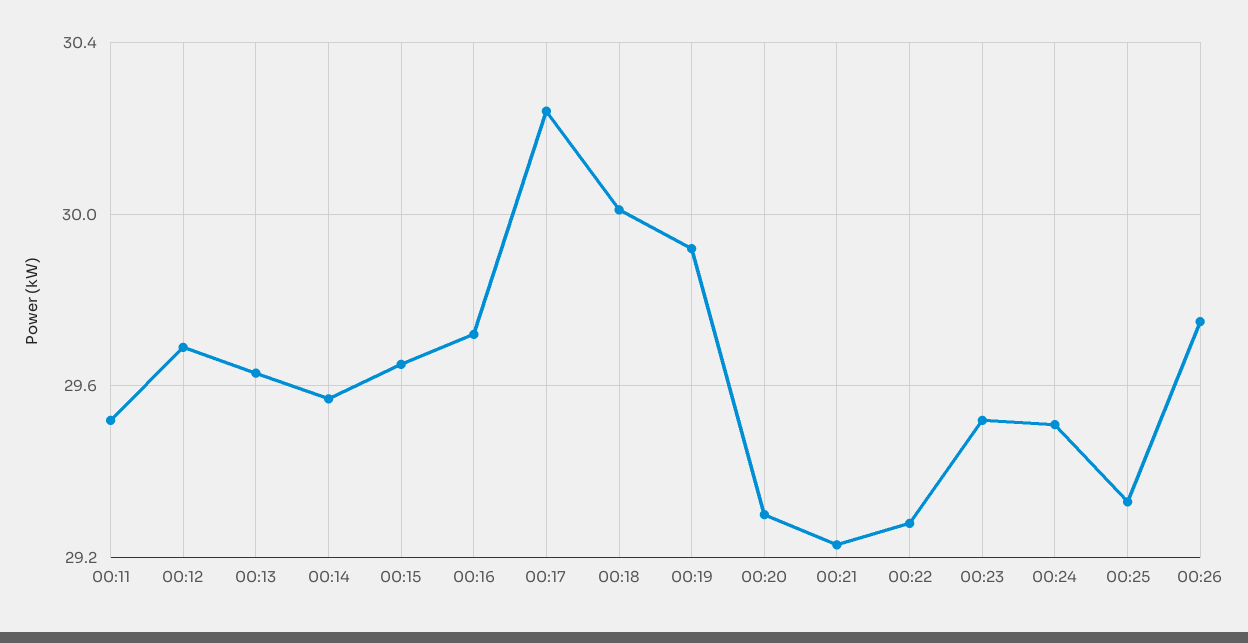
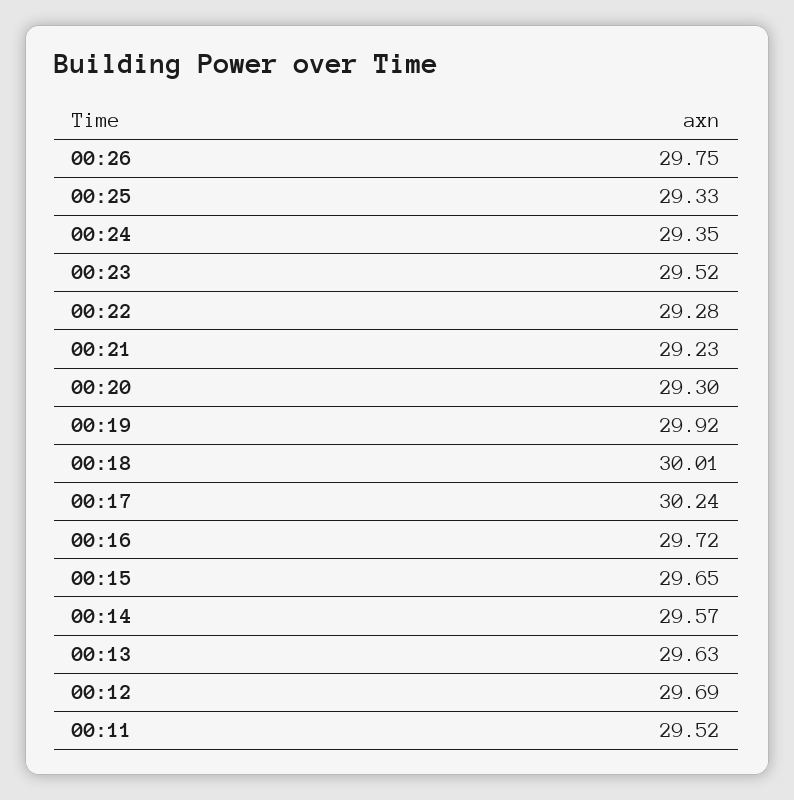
  {
    "00:11": 29.52,
    "00:12": 29.69,
    "00:13": 29.63,
    "00:14": 29.57,
    "00:15": 29.65,
    "00:16": 29.72,
    "00:17": 30.24,
    "00:18": 30.01,
    "00:19": 29.92,
    "00:20": 29.3,
    "00:21": 29.23,
    "00:22": 29.28,
    "00:23": 29.52,
-   "00:24": 29.5,
+   "00:24": 29.35,
    "00:25": 29.33,
    "00:26": 29.75
  }

